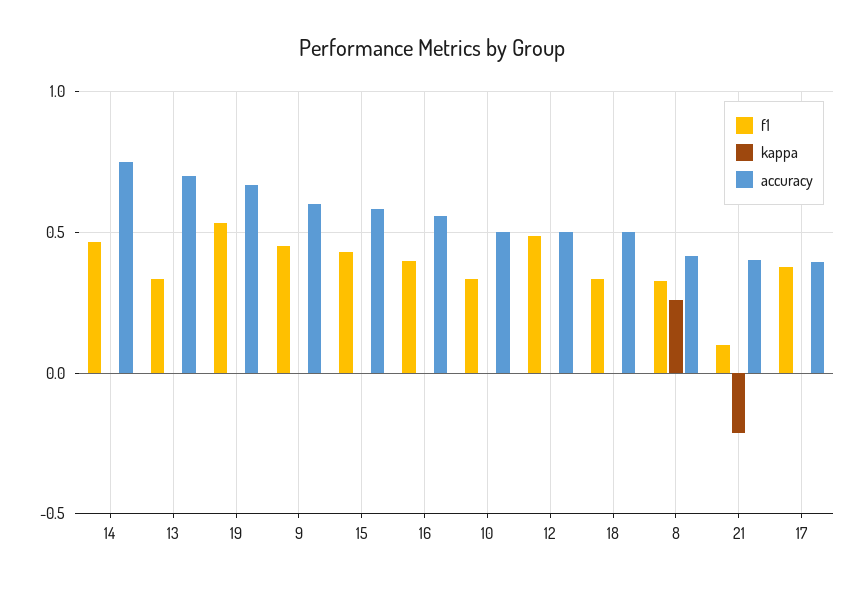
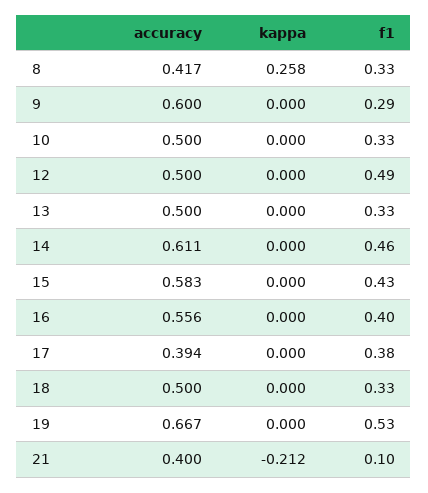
  {
    "f1": {
      "14": 0.46,
      "13": 0.33,
      "19": 0.53,
-     "9": 0.45,
+     "9": 0.29,
      "15": 0.43,
      "16": 0.4,
      "10": 0.33,
      "12": 0.49,
      "18": 0.33,
      "8": 0.33,
      "21": 0.1,
      "17": 0.38
    },
    "kappa": {
      "14": 0,
      "13": 0,
      "19": 0,
      "9": 0,
      "15": 0,
      "16": 0,
      "10": 0,
      "12": 0,
      "18": 0,
      "8": 0.258,
      "21": -0.212,
      "17": 0
    },
    "accuracy": {
-     "14": 0.75,
+     "14": 0.611,
-     "13": 0.7,
+     "13": 0.5,
      "19": 0.667,
      "9": 0.6,
      "15": 0.583,
      "16": 0.556,
      "10": 0.5,
      "12": 0.5,
      "18": 0.5,
      "8": 0.417,
      "21": 0.4,
      "17": 0.394
    }
  }

